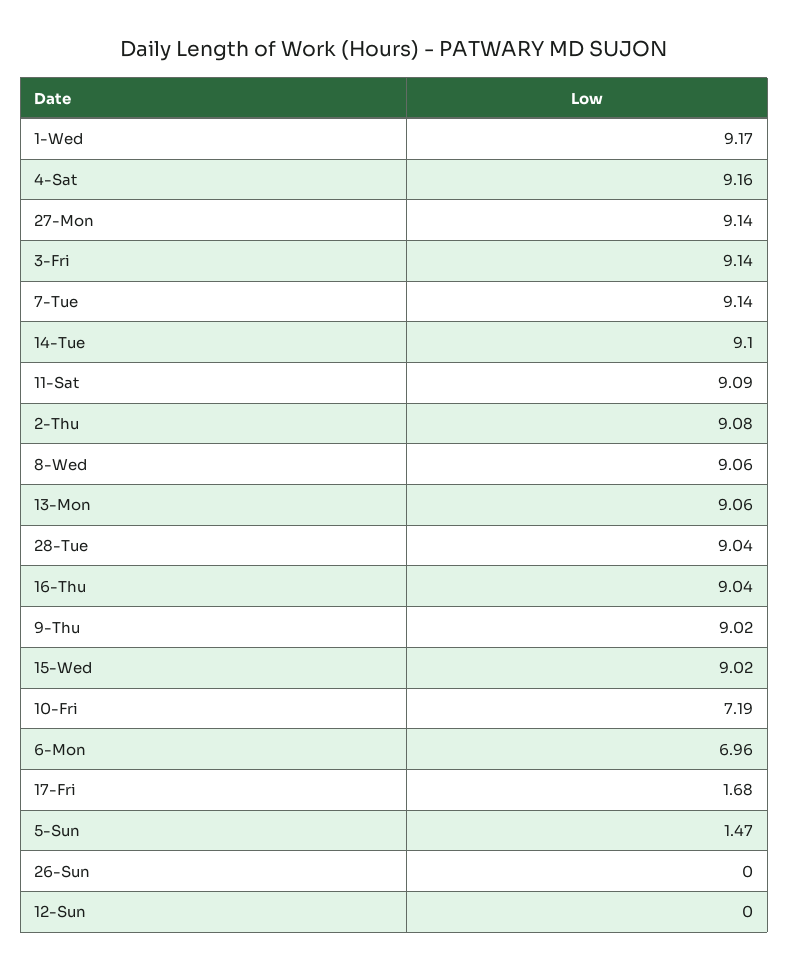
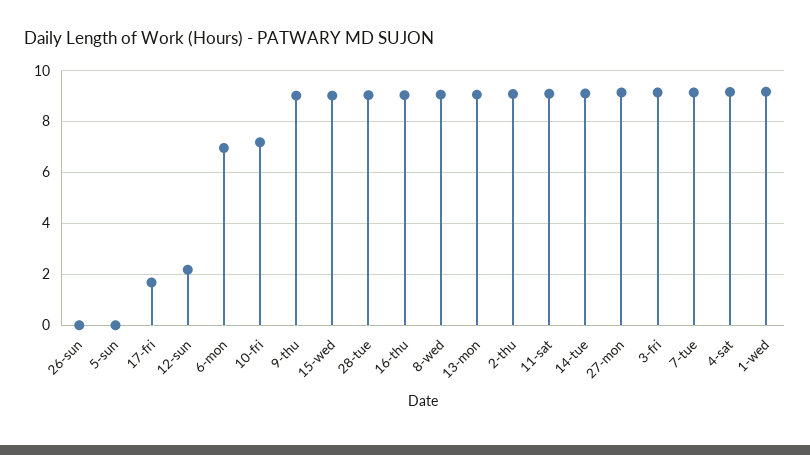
  {
    "1-Wed": 9.17,
    "4-Sat": 9.16,
    "27-Mon": 9.14,
    "3-Fri": 9.14,
    "7-Tue": 9.14,
    "14-Tue": 9.1,
    "11-Sat": 9.09,
    "2-Thu": 9.08,
    "8-Wed": 9.06,
    "13-Mon": 9.06,
    "28-Tue": 9.04,
    "16-Thu": 9.04,
    "9-Thu": 9.02,
    "15-Wed": 9.02,
    "10-Fri": 7.19,
    "6-Mon": 6.96,
    "17-Fri": 1.68,
-   "5-Sun": 1.47,
+   "5-Sun": 0,
    "26-Sun": 0,
-   "12-Sun": 0
+   "12-Sun": 2.25
  }

